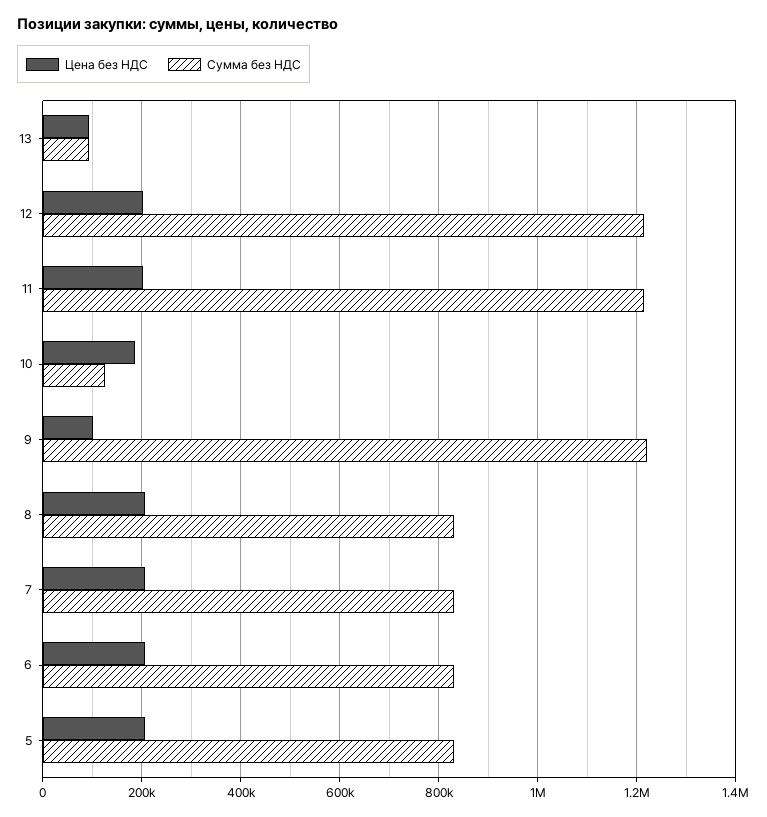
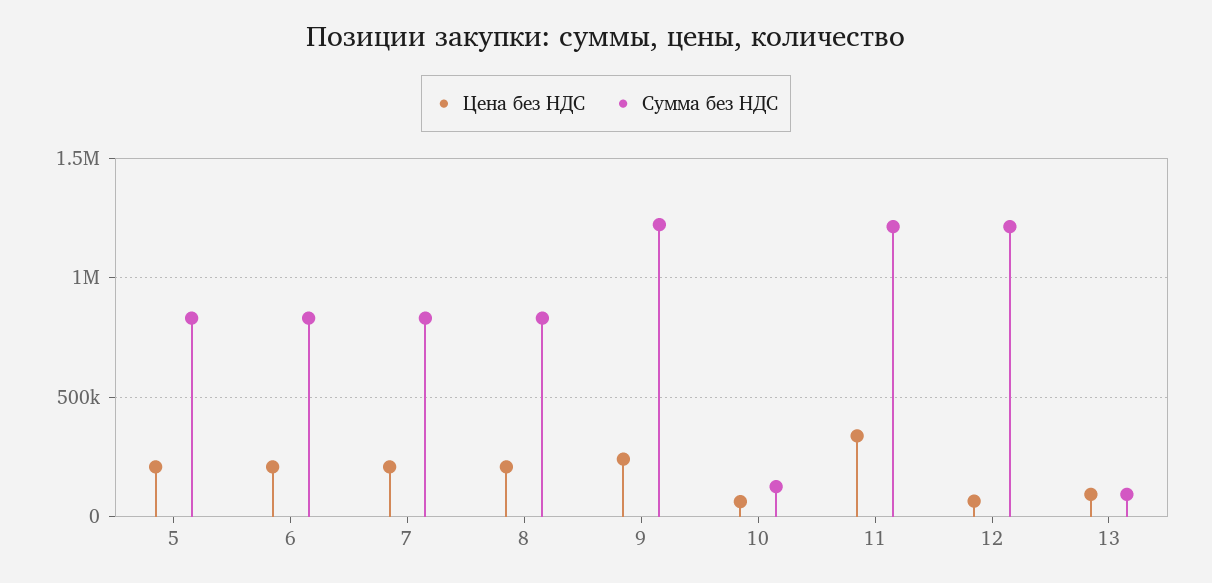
  {
    "Цена без НДС": {
      "13": 100000,
-     "12": 200000,
+     "12": 50000,
-     "11": 200000,
+     "11": 350000,
-     "10": 180000,
+     "10": 50000,
-     "9": 100000,
+     "9": 250000,
      "8": 200000,
      "7": 200000,
      "6": 200000,
      "5": 200000
    },
    "Сумма без НДС": {
      "13": 100000,
      "12": 1220000,
      "11": 1220000,
      "10": 120000,
      "9": 1220000,
      "8": 840000,
      "7": 840000,
      "6": 840000,
      "5": 840000
    }
  }

